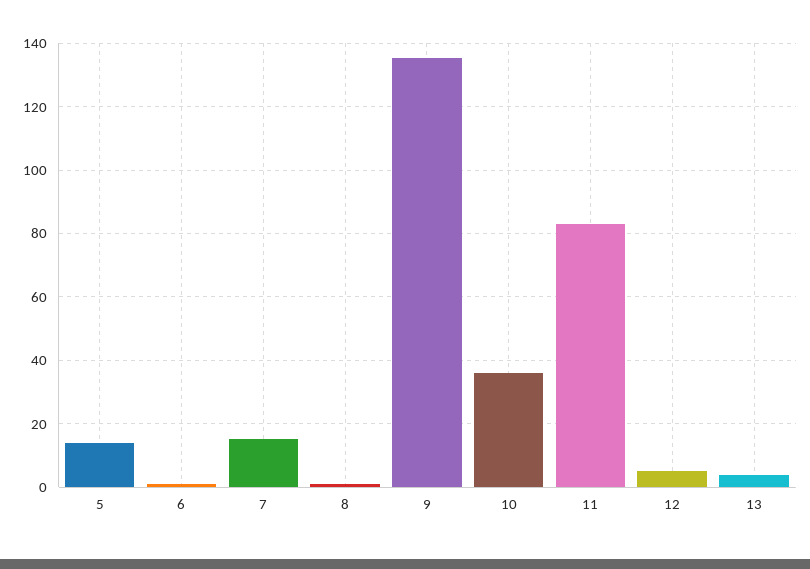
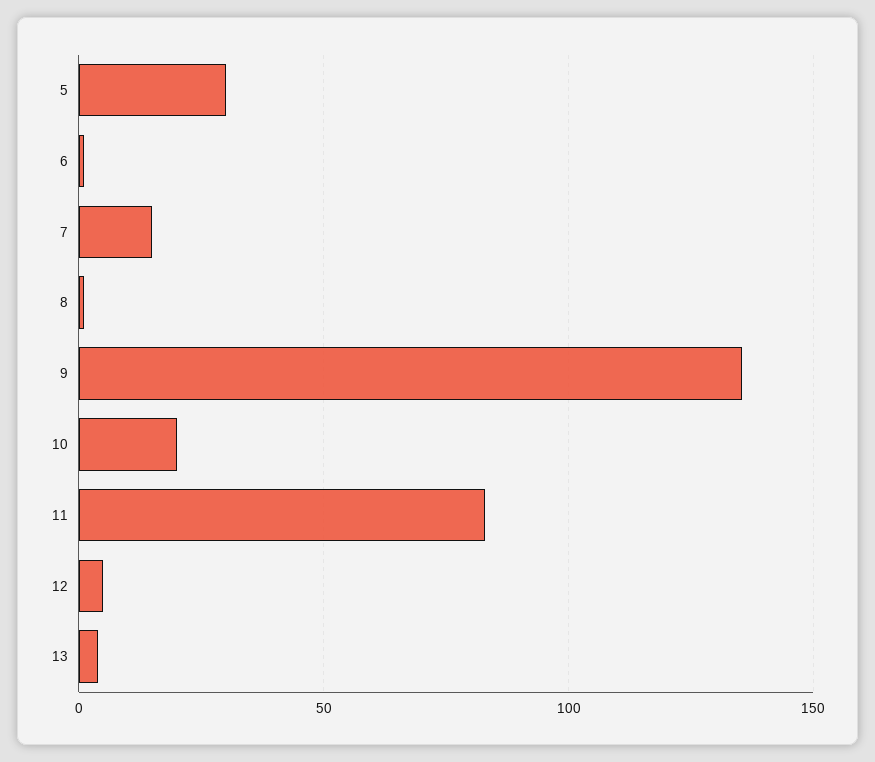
  {
-   "5": 14,
+   "5": 30,
    "6": 2,
    "7": 16,
    "8": 2,
    "9": 136,
-   "10": 36,
+   "10": 20,
    "11": 82,
    "12": 4,
    "13": 4
  }

